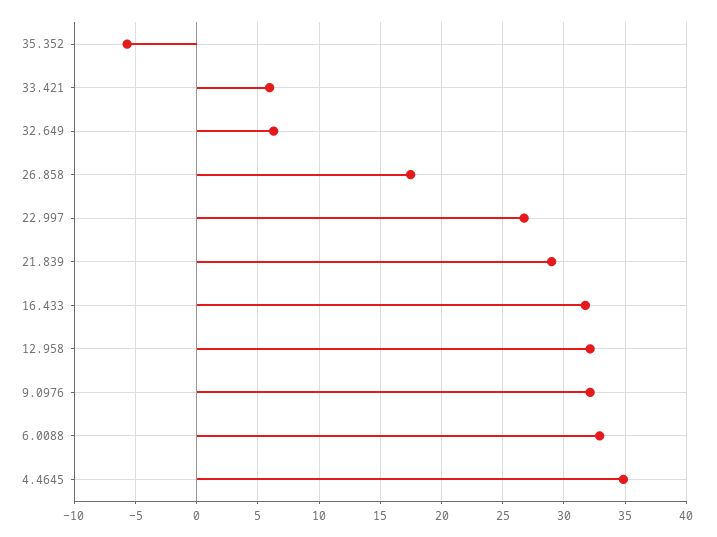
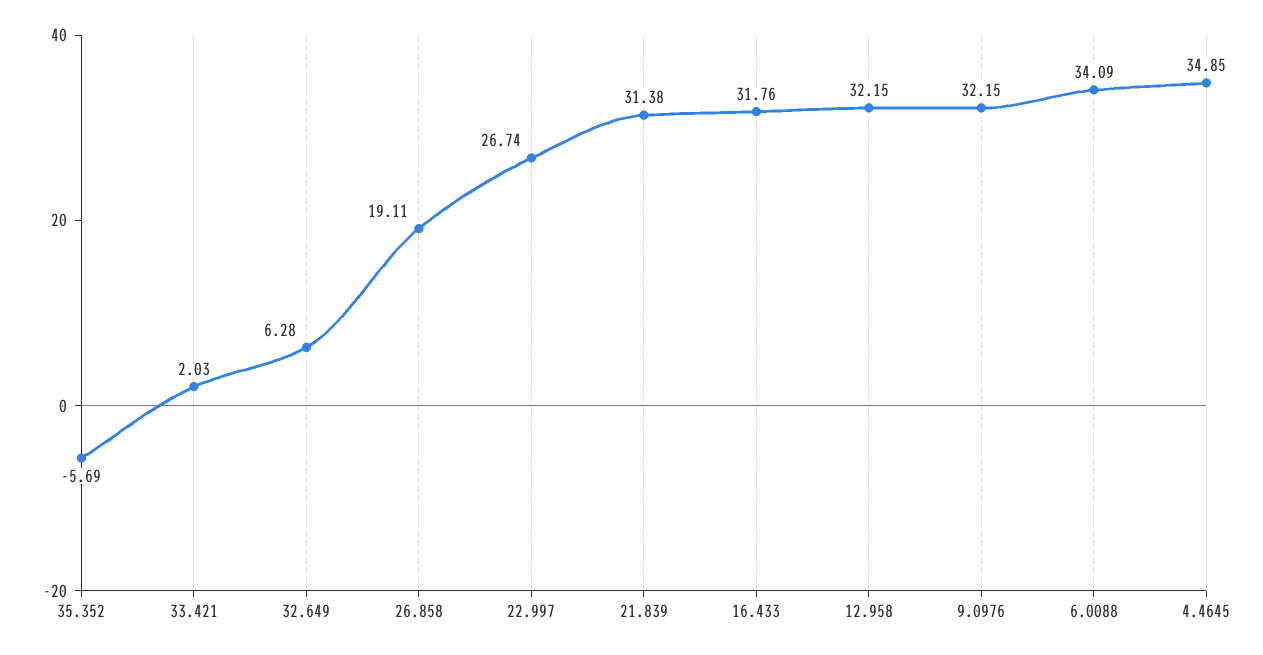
  {
    "35.352": -5.69,
-   "33.421": 6,
+   "33.421": 2.03,
    "32.649": 6.28,
-   "26.858": 17.5,
+   "26.858": 19.11,
    "22.997": 26.74,
-   "21.839": 29,
+   "21.839": 31.38,
    "16.433": 31.76,
    "12.958": 32.15,
    "9.0976": 32.15,
-   "6.0088": 33,
+   "6.0088": 34.09,
    "4.4645": 34.85
  }

